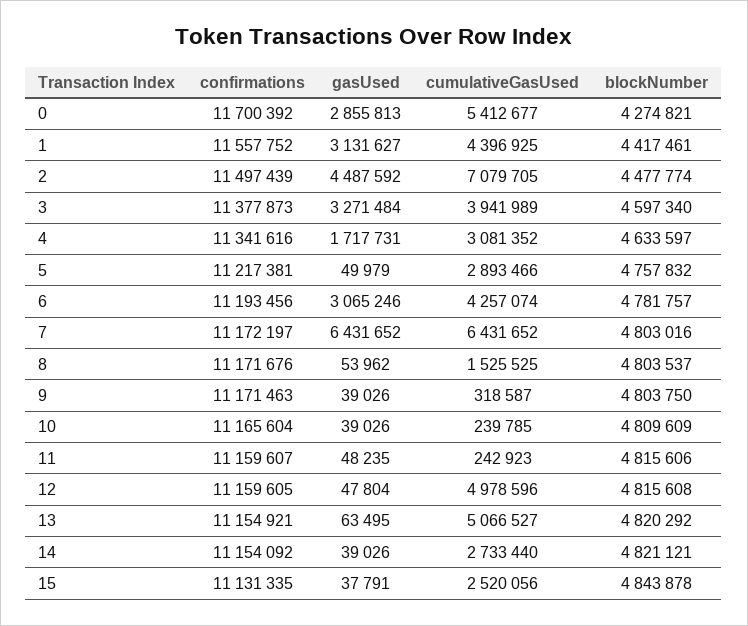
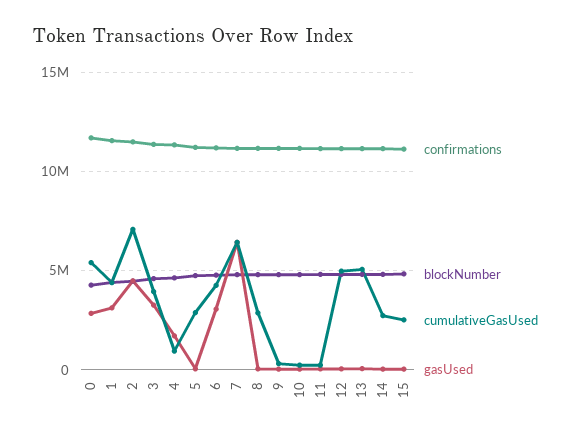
  {
    "confirmations": {
      "0": 11700392,
      "1": 11557752,
      "2": 11497439,
      "3": 11377873,
      "4": 11341616,
      "5": 11217381,
      "6": 11193456,
      "7": 11172197,
      "8": 11171676,
      "9": 11171463,
      "10": 11165604,
      "11": 11159607,
      "12": 11159605,
      "13": 11154921,
      "14": 11154092,
      "15": 11131335
    },
    "gasUsed": {
      "0": 2855813,
      "1": 3131627,
      "2": 4487592,
      "3": 3271484,
      "4": 1717731,
      "5": 49979,
      "6": 3065246,
      "7": 6431652,
      "8": 53962,
      "9": 39026,
      "10": 39026,
      "11": 48235,
      "12": 47804,
      "13": 63495,
      "14": 39026,
      "15": 37791
    },
    "cumulativeGasUsed": {
      "0": 5412677,
      "1": 4396925,
      "2": 7079705,
      "3": 3941989,
-     "4": 3081352,
+     "4": 1000000,
      "5": 2893466,
      "6": 4257074,
      "7": 6431652,
-     "8": 1525525,
+     "8": 3000000,
      "9": 318587,
      "10": 239785,
      "11": 242923,
      "12": 4978596,
      "13": 5066527,
      "14": 2733440,
      "15": 2520056
    },
    "blockNumber": {
      "0": 4274821,
      "1": 4417461,
      "2": 4477774,
      "3": 4597340,
      "4": 4633597,
      "5": 4757832,
      "6": 4781757,
      "7": 4803016,
      "8": 4803537,
      "9": 4803750,
      "10": 4809609,
      "11": 4815606,
      "12": 4815608,
      "13": 4820292,
      "14": 4821121,
      "15": 4843878
    }
  }

